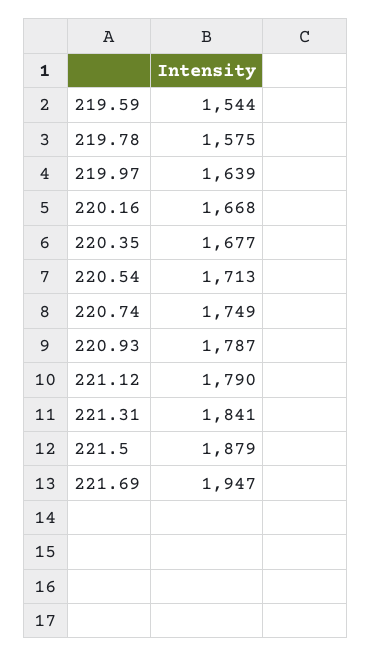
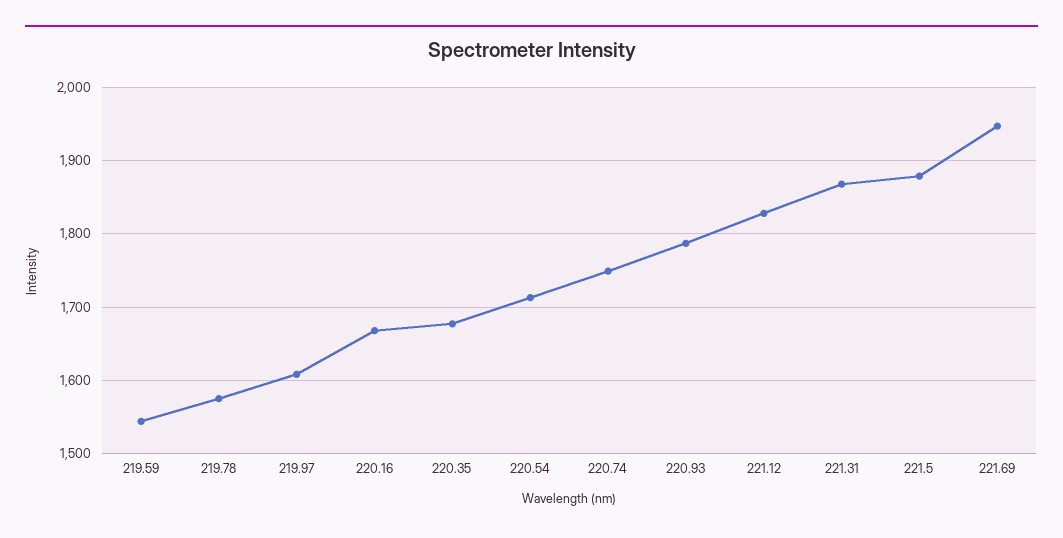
  {
    "219.59": 1544,
    "219.78": 1575,
-   "219.97": 1639,
+   "219.97": 1610,
    "220.16": 1668,
    "220.35": 1677,
    "220.54": 1713,
    "220.74": 1749,
    "220.93": 1787,
-   "221.12": 1790,
+   "221.12": 1830,
-   "221.31": 1841,
+   "221.31": 1870,
    "221.5": 1879,
    "221.69": 1947
  }

